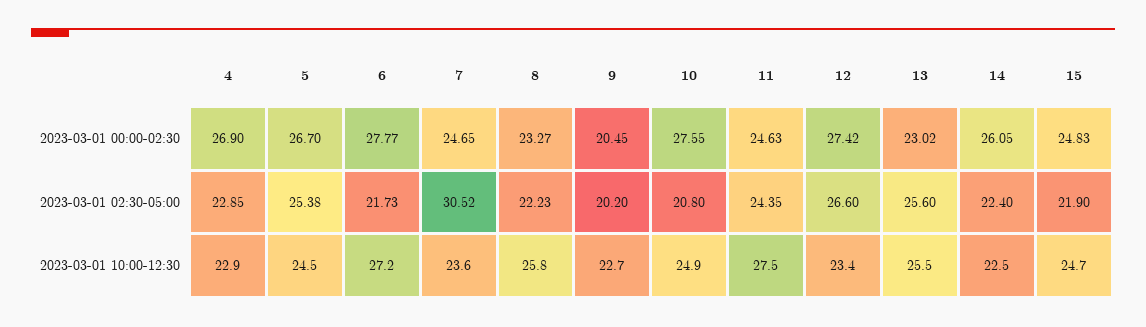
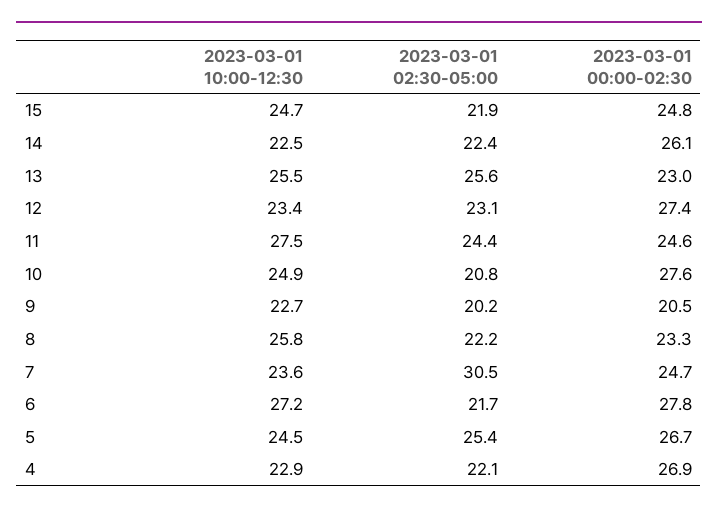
  {
    "4": {
      "2023-03-01 00:00-02:30": 26.9,
-     "2023-03-01 02:30-05:00": 22.85,
+     "2023-03-01 02:30-05:00": 22.1,
      "2023-03-01 10:00-12:30": 22.9
    },
    "5": {
      "2023-03-01 00:00-02:30": 26.7,
      "2023-03-01 02:30-05:00": 25.38,
      "2023-03-01 10:00-12:30": 24.5
    },
    "6": {
      "2023-03-01 00:00-02:30": 27.77,
      "2023-03-01 02:30-05:00": 21.73,
      "2023-03-01 10:00-12:30": 27.2
    },
    "7": {
      "2023-03-01 00:00-02:30": 24.65,
      "2023-03-01 02:30-05:00": 30.52,
      "2023-03-01 10:00-12:30": 23.6
    },
    "8": {
      "2023-03-01 00:00-02:30": 23.27,
      "2023-03-01 02:30-05:00": 22.23,
      "2023-03-01 10:00-12:30": 25.8
    },
    "9": {
      "2023-03-01 00:00-02:30": 20.45,
      "2023-03-01 02:30-05:00": 20.2,
      "2023-03-01 10:00-12:30": 22.7
    },
    "10": {
      "2023-03-01 00:00-02:30": 27.55,
      "2023-03-01 02:30-05:00": 20.8,
      "2023-03-01 10:00-12:30": 24.9
    },
    "11": {
      "2023-03-01 00:00-02:30": 24.63,
      "2023-03-01 02:30-05:00": 24.35,
      "2023-03-01 10:00-12:30": 27.5
    },
    "12": {
      "2023-03-01 00:00-02:30": 27.42,
-     "2023-03-01 02:30-05:00": 26.6,
+     "2023-03-01 02:30-05:00": 23.1,
      "2023-03-01 10:00-12:30": 23.4
    },
    "13": {
      "2023-03-01 00:00-02:30": 23.02,
      "2023-03-01 02:30-05:00": 25.6,
      "2023-03-01 10:00-12:30": 25.5
    },
    "14": {
      "2023-03-01 00:00-02:30": 26.05,
      "2023-03-01 02:30-05:00": 22.4,
      "2023-03-01 10:00-12:30": 22.5
    },
    "15": {
      "2023-03-01 00:00-02:30": 24.83,
      "2023-03-01 02:30-05:00": 21.9,
      "2023-03-01 10:00-12:30": 24.7
    }
  }

